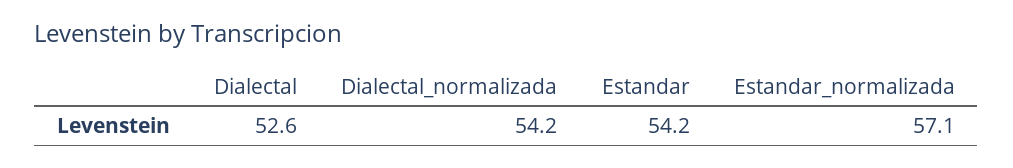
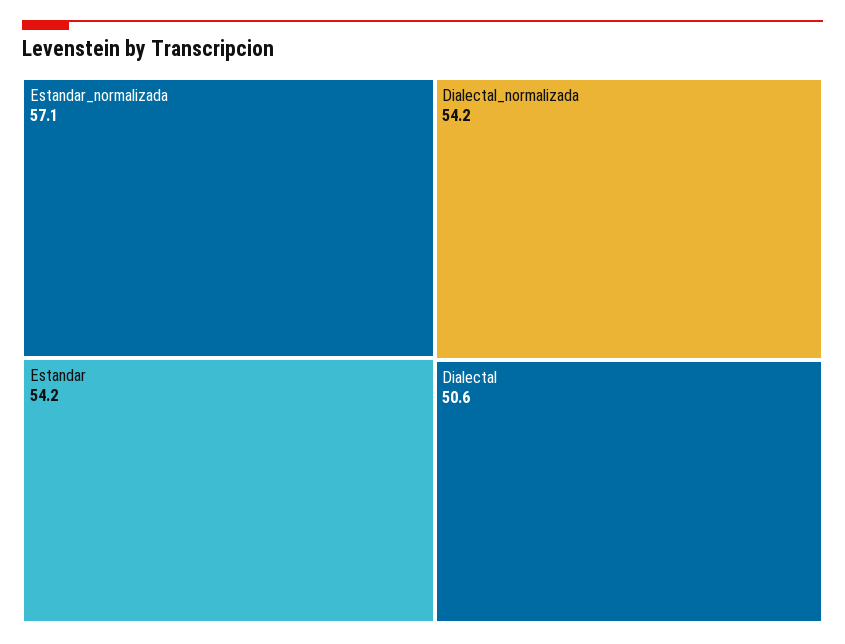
  {
-   "Dialectal": 52.6,
+   "Dialectal": 50.6,
    "Dialectal_normalizada": 54.2,
    "Estandar": 54.2,
    "Estandar_normalizada": 57.1
  }

